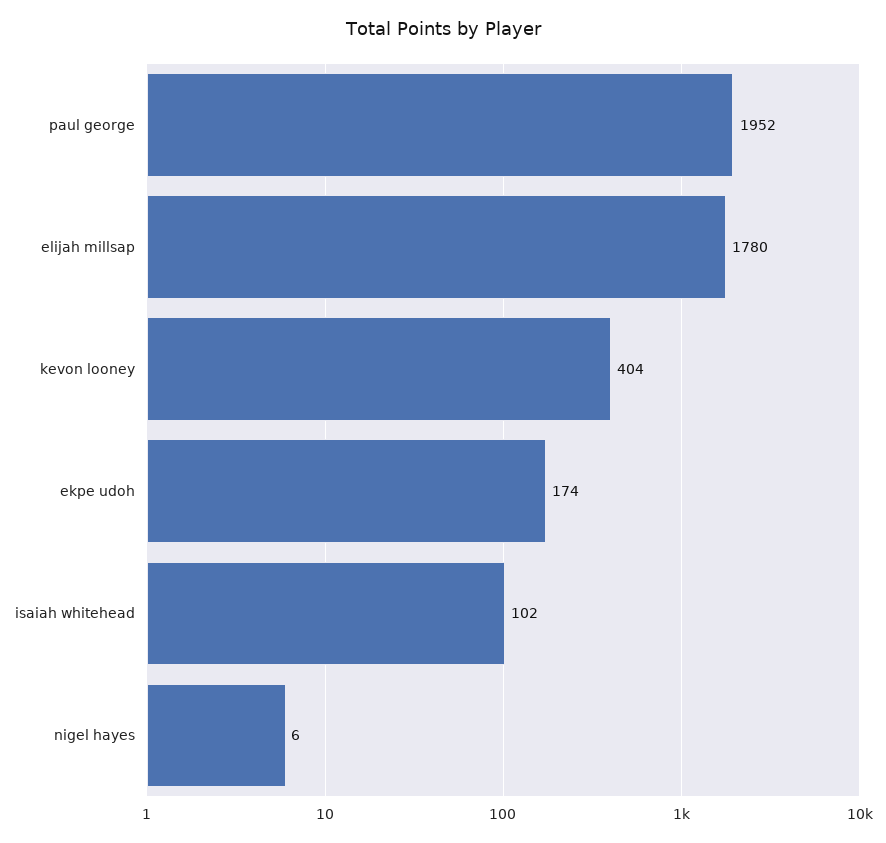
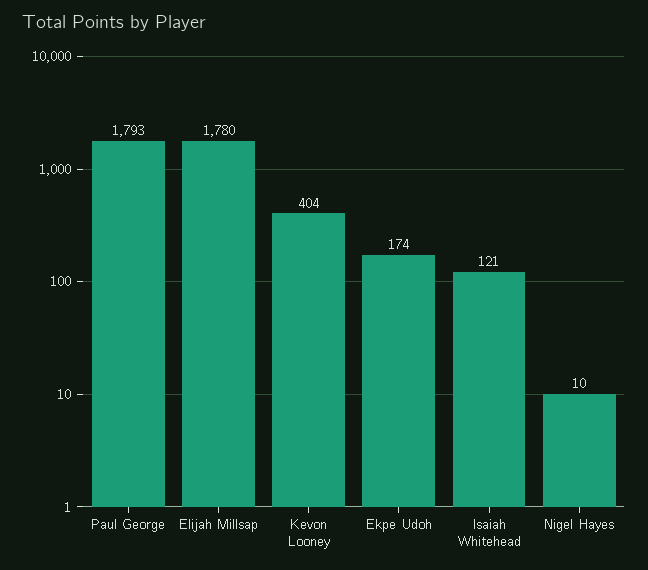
  {
-   "paul george": 1952,
+   "paul george": 1793,
    "elijah millsap": 1780,
    "kevon looney": 404,
    "ekpe udoh": 174,
-   "isaiah whitehead": 102,
+   "isaiah whitehead": 121,
-   "nigel hayes": 6
+   "nigel hayes": 10
  }

